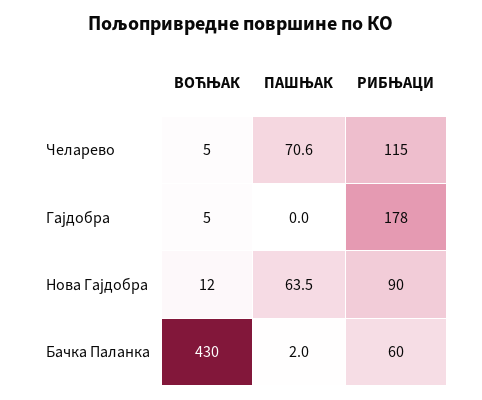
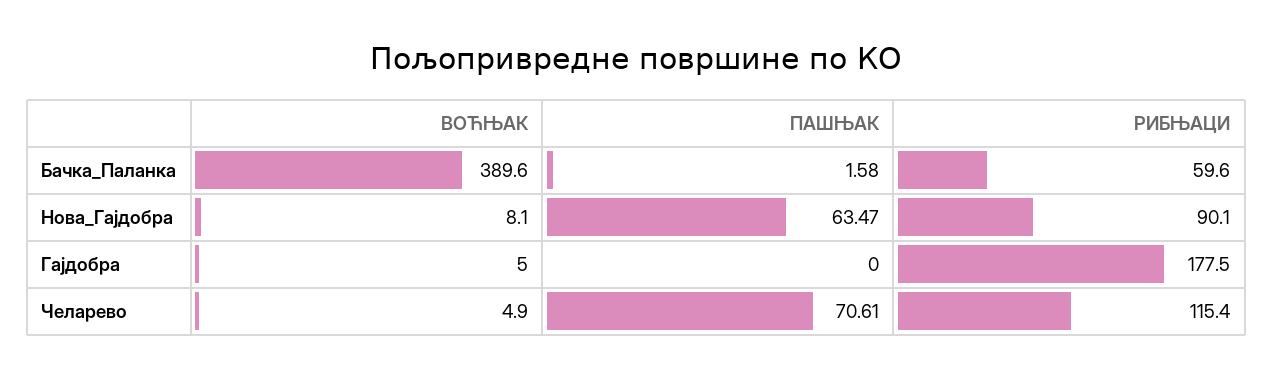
  {
    "ВОЋЊАК": {
      "Челарево": 4.9,
      "Гајдобра": 5,
-     "Нова Гајдобра": 12,
+     "Нова Гајдобра": 8.1,
-     "Бачка Паланка": 430
+     "Бачка Паланка": 389.6
    },
    "ПАШЊАК": {
      "Челарево": 70.61,
      "Гајдобра": 0,
      "Нова Гајдобра": 63.47,
-     "Бачка Паланка": 2
+     "Бачка Паланка": 1.58
    },
    "РИБЊАЦИ": {
      "Челарево": 115.4,
      "Гајдобра": 177.5,
      "Нова Гајдобра": 90.1,
      "Бачка Паланка": 59.6
    }
  }

